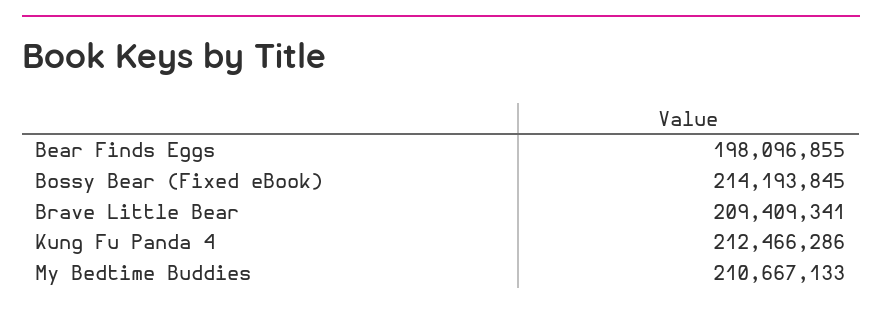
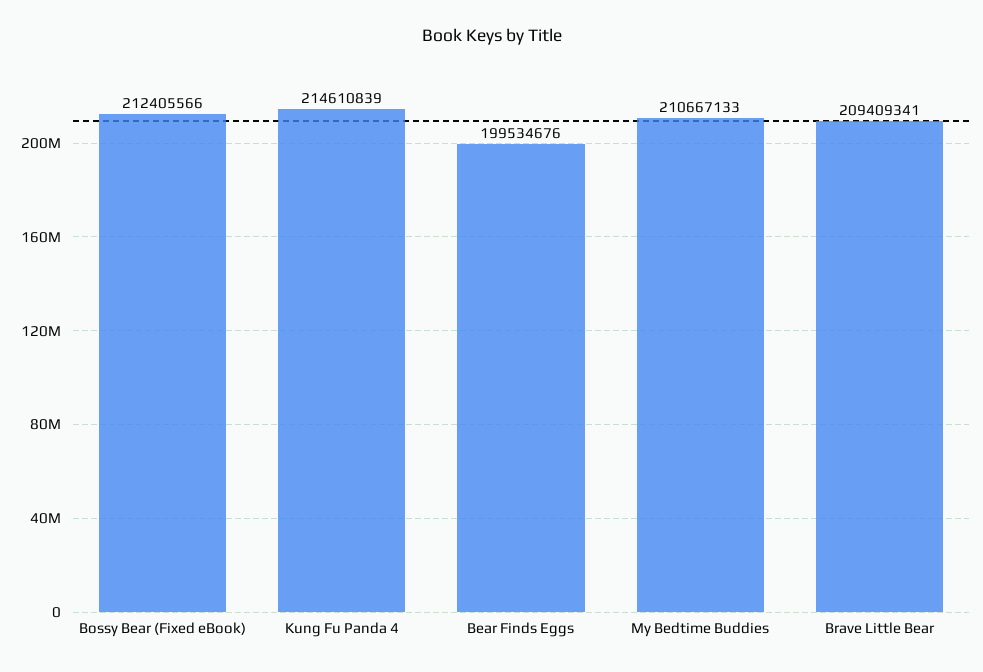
  {
-   "Bear Finds Eggs": 198096855,
+   "Bear Finds Eggs": 199534676,
-   "Bossy Bear (Fixed eBook)": 214193845,
+   "Bossy Bear (Fixed eBook)": 212405566,
    "Brave Little Bear": 209409341,
-   "Kung Fu Panda 4": 212466286,
+   "Kung Fu Panda 4": 214610839,
    "My Bedtime Buddies": 210667133
  }

